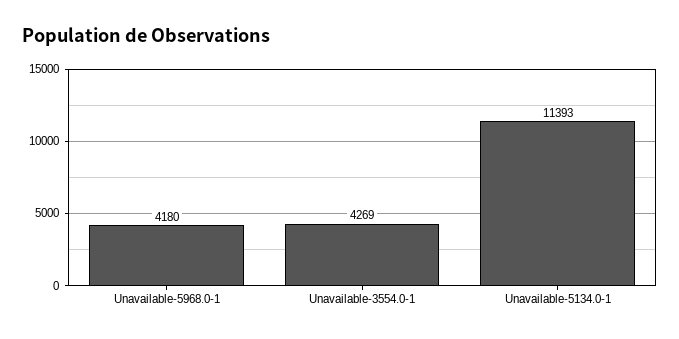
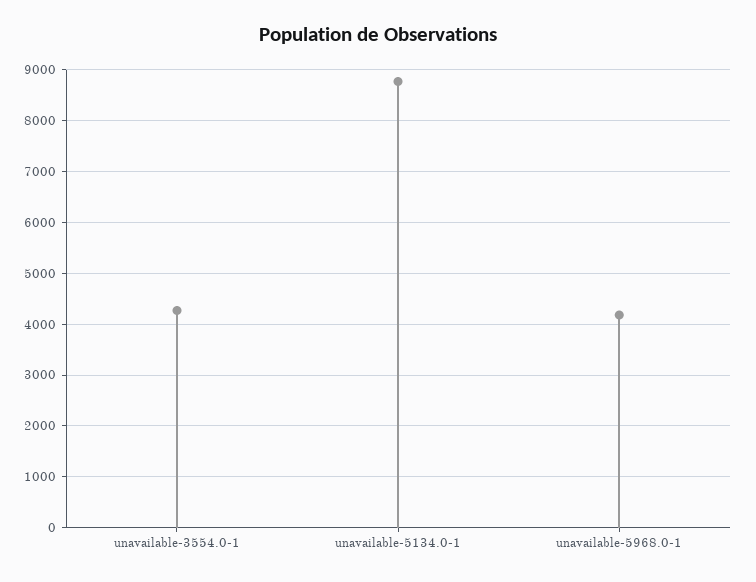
  {
    "Unavailable-5968.0-1": 4180,
    "Unavailable-3554.0-1": 4269,
-   "Unavailable-5134.0-1": 11393
+   "Unavailable-5134.0-1": 8800
  }

